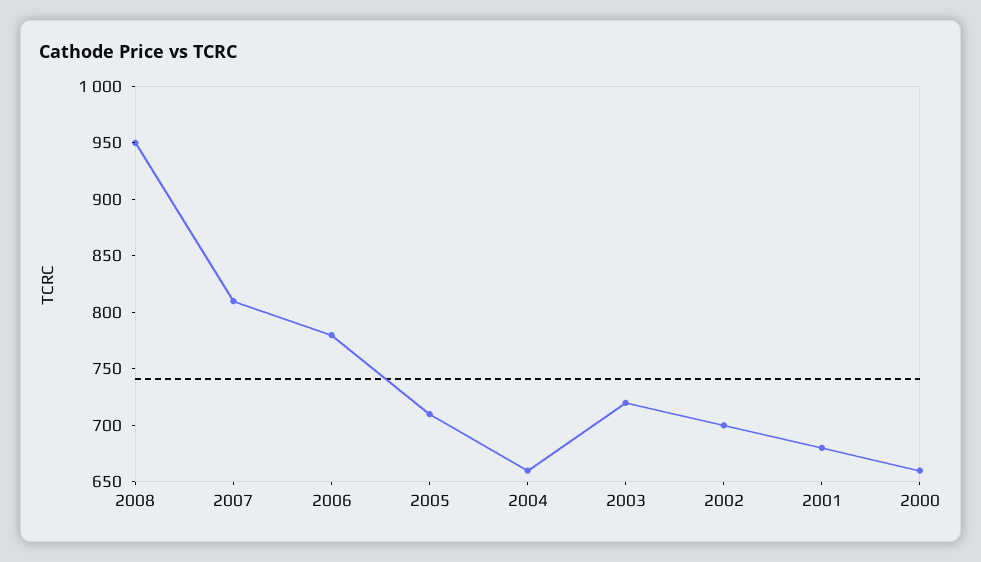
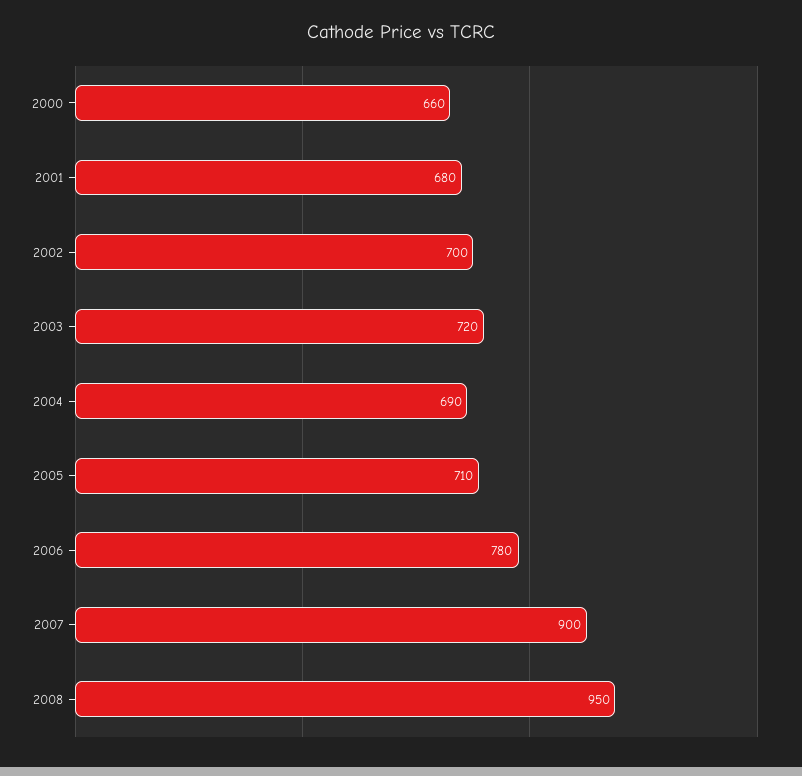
  {
    "2008": 950,
-   "2007": 810,
+   "2007": 900,
    "2006": 780,
    "2005": 710,
-   "2004": 660,
+   "2004": 690,
    "2003": 720,
    "2002": 700,
    "2001": 680,
    "2000": 660
  }

